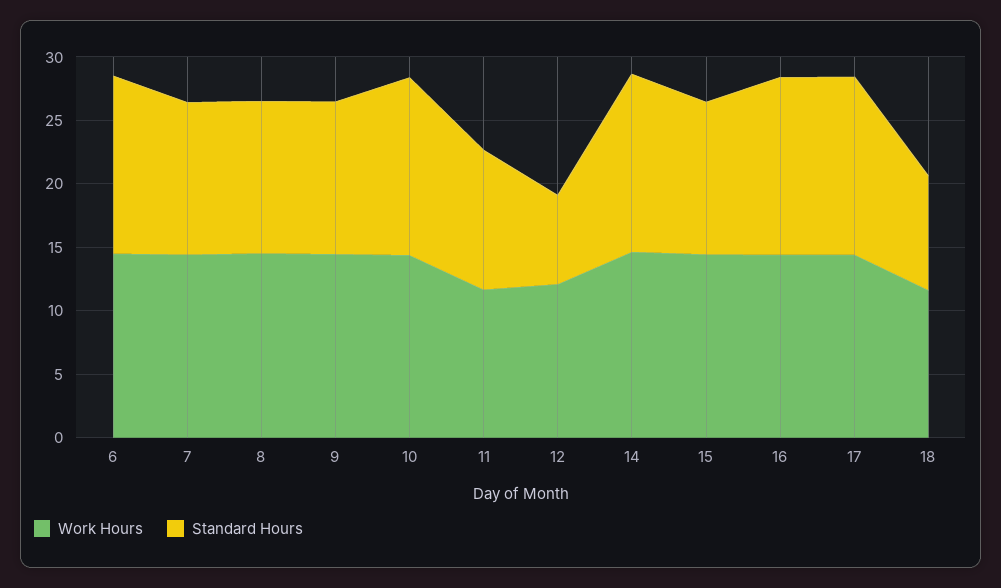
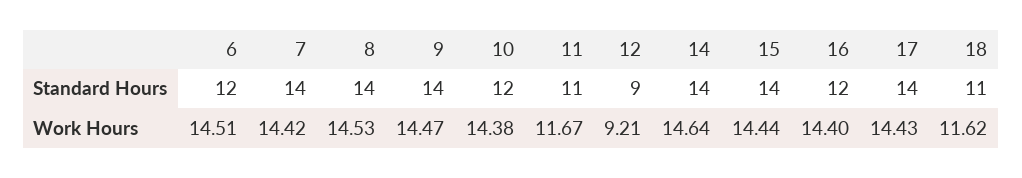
  {
    "Work Hours": {
      "6": 14.51,
      "7": 14.42,
      "8": 14.53,
      "9": 14.47,
      "10": 14.38,
      "11": 11.67,
-     "12": 12,
+     "12": 9.21,
      "14": 14.64,
      "15": 14.44,
      "16": 14.4,
      "17": 14.43,
      "18": 11.62
    },
    "Standard Hours": {
-     "6": 14,
+     "6": 12,
-     "7": 12,
+     "7": 14,
-     "8": 12,
+     "8": 14,
-     "9": 12,
+     "9": 14,
-     "10": 14,
+     "10": 12,
      "11": 11,
-     "12": 7,
+     "12": 9,
      "14": 14,
-     "15": 12,
+     "15": 14,
-     "16": 14,
+     "16": 12,
      "17": 14,
-     "18": 9
+     "18": 11
    }
  }

